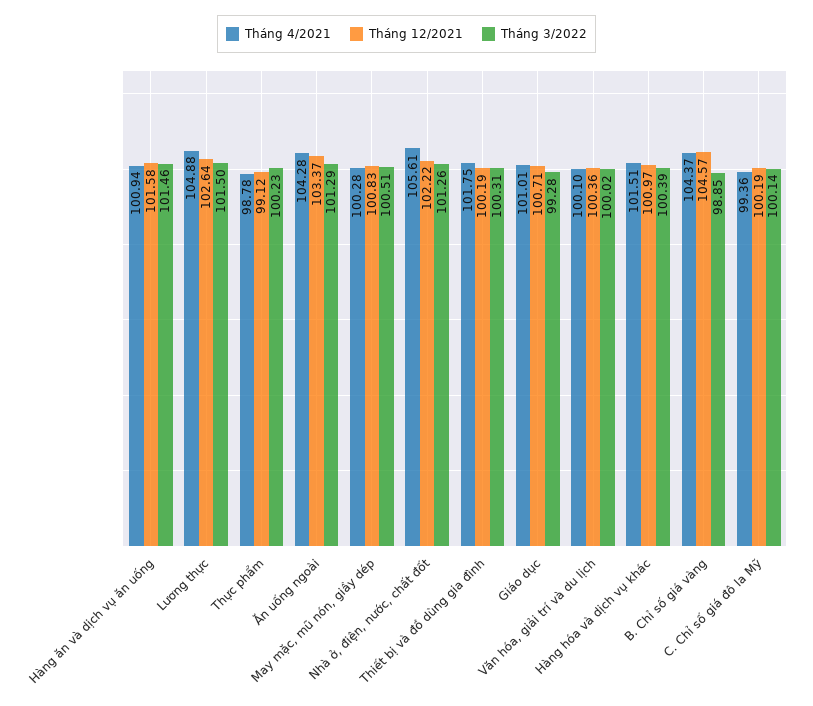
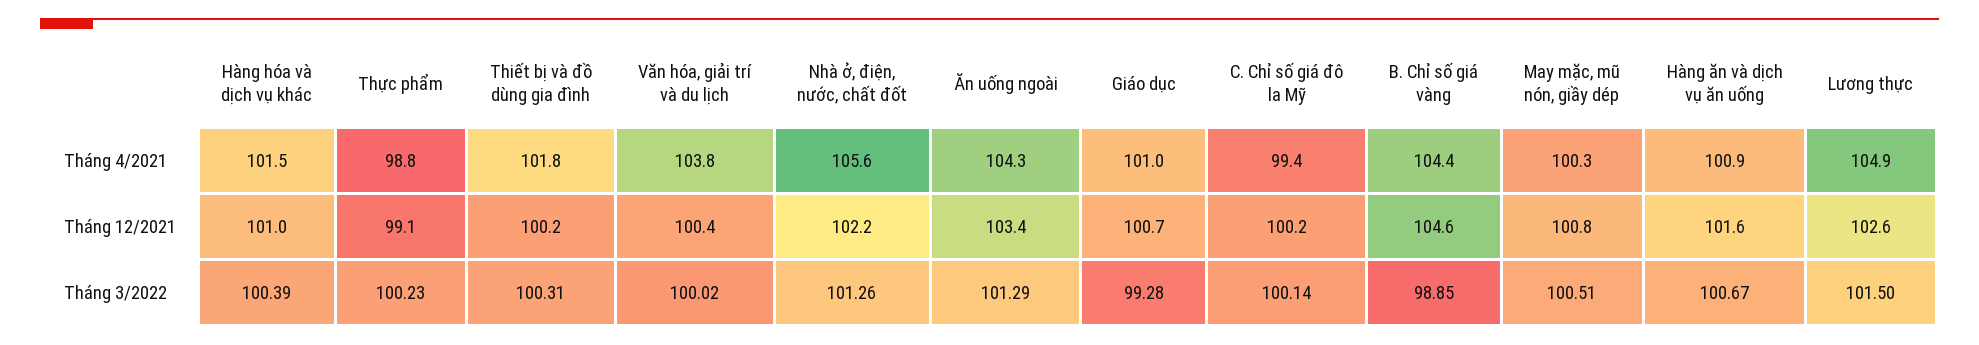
  {
    "Tháng 4/2021": {
      "Hàng ăn và dịch vụ ăn uống": 100.94,
      "Lương thực": 104.88,
      "Thực phẩm": 98.78,
      "Ăn uống ngoài": 104.28,
      "May mặc, mũ nón, giầy dép": 100.28,
      "Nhà ở, điện, nước, chất đốt": 105.61,
      "Thiết bị và đồ dùng gia đình": 101.75,
      "Giáo dục": 101.01,
-     "Văn hóa, giải trí và du lịch": 100.1,
+     "Văn hóa, giải trí và du lịch": 103.8,
      "Hàng hóa và dịch vụ khác": 101.51,
      "B. Chỉ số giá vàng": 104.37,
      "C. Chỉ số giá đô la Mỹ": 99.36
    },
    "Tháng 12/2021": {
      "Hàng ăn và dịch vụ ăn uống": 101.58,
      "Lương thực": 102.64,
      "Thực phẩm": 99.12,
      "Ăn uống ngoài": 103.37,
      "May mặc, mũ nón, giầy dép": 100.83,
      "Nhà ở, điện, nước, chất đốt": 102.22,
      "Thiết bị và đồ dùng gia đình": 100.19,
      "Giáo dục": 100.71,
      "Văn hóa, giải trí và du lịch": 100.36,
      "Hàng hóa và dịch vụ khác": 100.97,
      "B. Chỉ số giá vàng": 104.57,
      "C. Chỉ số giá đô la Mỹ": 100.19
    },
    "Tháng 3/2022": {
-     "Hàng ăn và dịch vụ ăn uống": 101.46,
+     "Hàng ăn và dịch vụ ăn uống": 100.67,
      "Lương thực": 101.5,
      "Thực phẩm": 100.23,
      "Ăn uống ngoài": 101.29,
      "May mặc, mũ nón, giầy dép": 100.51,
      "Nhà ở, điện, nước, chất đốt": 101.26,
      "Thiết bị và đồ dùng gia đình": 100.31,
      "Giáo dục": 99.28,
      "Văn hóa, giải trí và du lịch": 100.02,
      "Hàng hóa và dịch vụ khác": 100.39,
      "B. Chỉ số giá vàng": 98.85,
      "C. Chỉ số giá đô la Mỹ": 100.14
    }
  }

